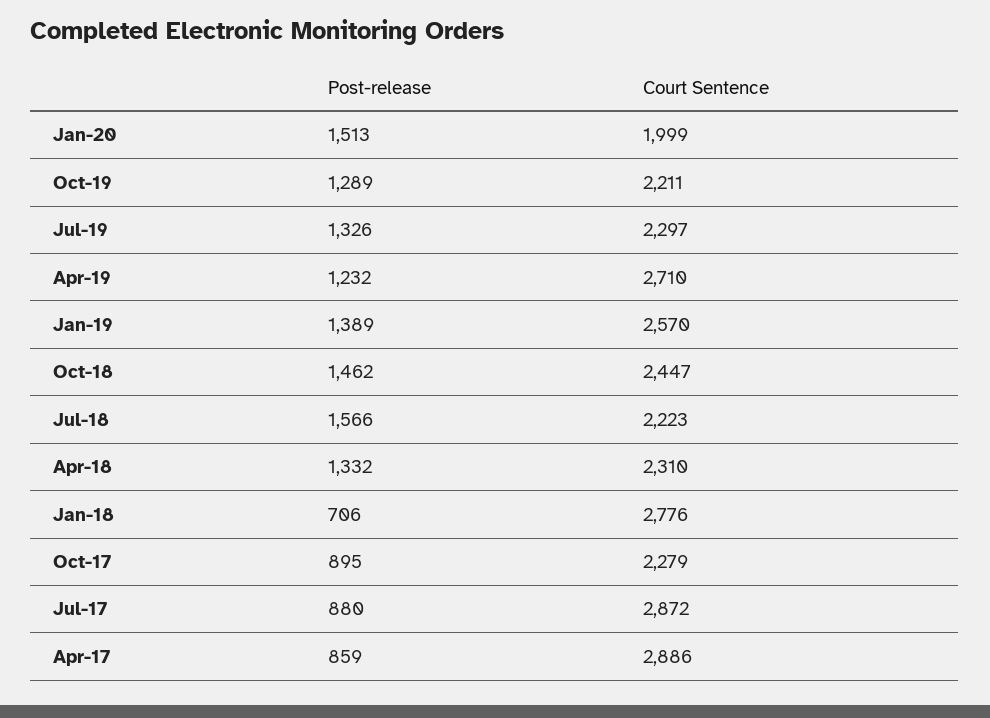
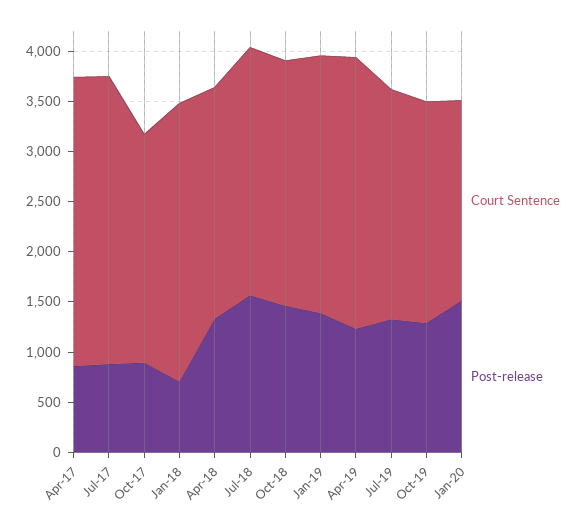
  {
    "Post-release": {
      "Jan-20": 1513,
      "Oct-19": 1289,
      "Jul-19": 1326,
      "Apr-19": 1232,
      "Jan-19": 1389,
      "Oct-18": 1462,
      "Jul-18": 1566,
      "Apr-18": 1332,
      "Jan-18": 706,
      "Oct-17": 895,
      "Jul-17": 880,
      "Apr-17": 859
    },
    "Court Sentence": {
      "Jan-20": 1999,
      "Oct-19": 2211,
      "Jul-19": 2297,
      "Apr-19": 2710,
      "Jan-19": 2570,
      "Oct-18": 2447,
-     "Jul-18": 2223,
+     "Jul-18": 2500,
      "Apr-18": 2310,
      "Jan-18": 2776,
      "Oct-17": 2279,
      "Jul-17": 2872,
      "Apr-17": 2886
    }
  }

